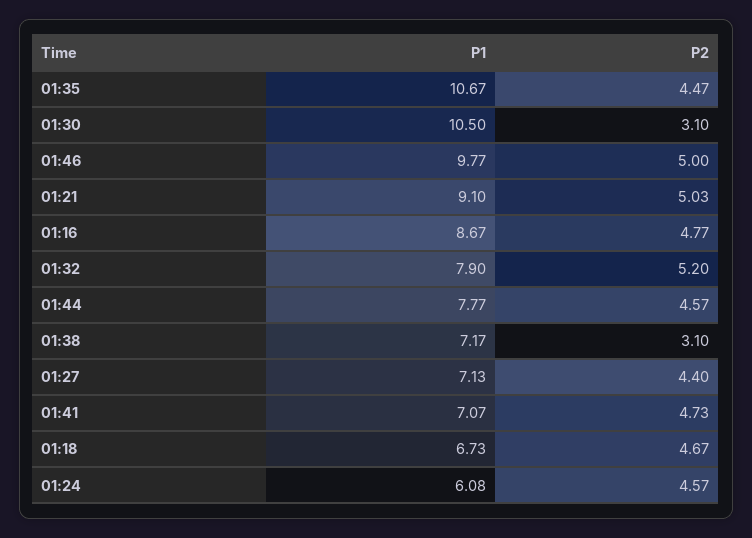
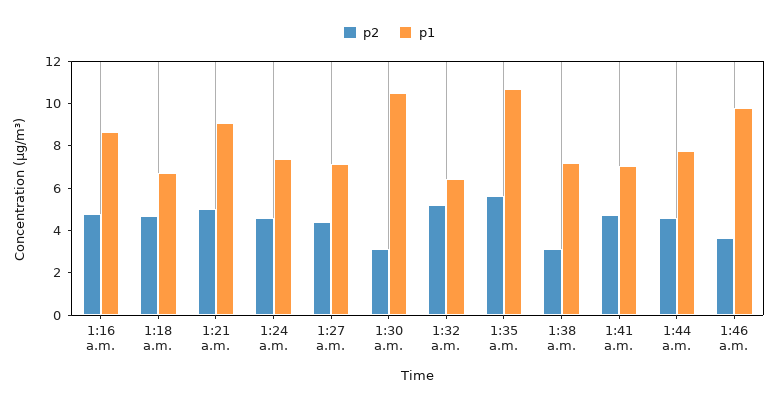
  {
    "P1": {
      "01:35": 10.67,
      "01:30": 10.5,
      "01:46": 9.77,
      "01:21": 9.1,
      "01:16": 8.67,
-     "01:32": 7.9,
+     "01:32": 6.5,
      "01:44": 7.77,
      "01:38": 7.17,
      "01:27": 7.13,
      "01:41": 7.07,
      "01:18": 6.73,
-     "01:24": 6.08
+     "01:24": 7.5
    },
    "P2": {
-     "01:35": 4.47,
+     "01:35": 5.5,
      "01:30": 3.1,
-     "01:46": 5,
+     "01:46": 3.5,
      "01:21": 5.03,
      "01:16": 4.77,
      "01:32": 5.2,
      "01:44": 4.57,
      "01:38": 3.1,
      "01:27": 4.4,
      "01:41": 4.73,
      "01:18": 4.67,
      "01:24": 4.57
    }
  }

